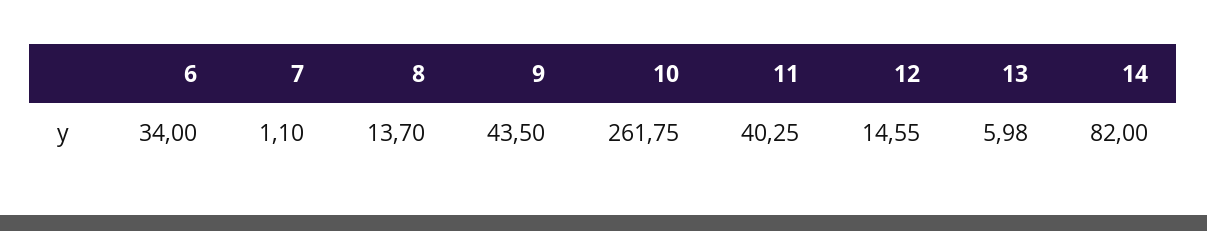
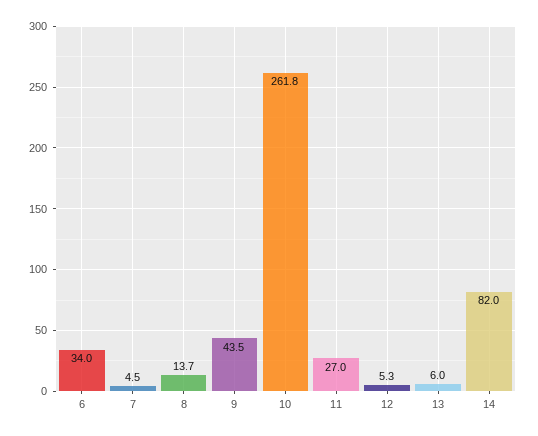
  {
    "6": 34,
-   "7": 1.1,
+   "7": 4.5,
    "8": 13.7,
    "9": 43.5,
    "10": 261.75,
-   "11": 40.25,
+   "11": 27,
-   "12": 14.55,
+   "12": 5.3,
    "13": 5.98,
    "14": 82
  }

